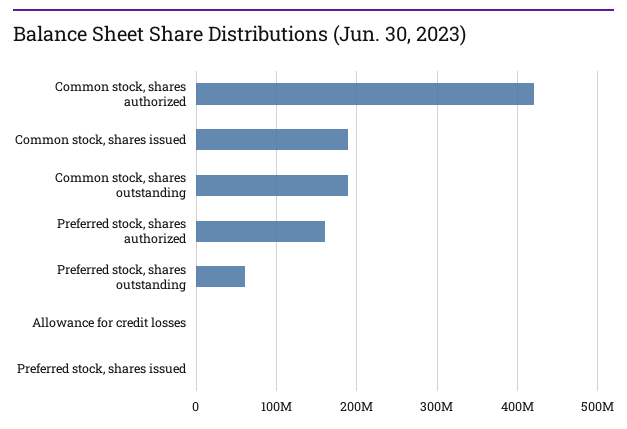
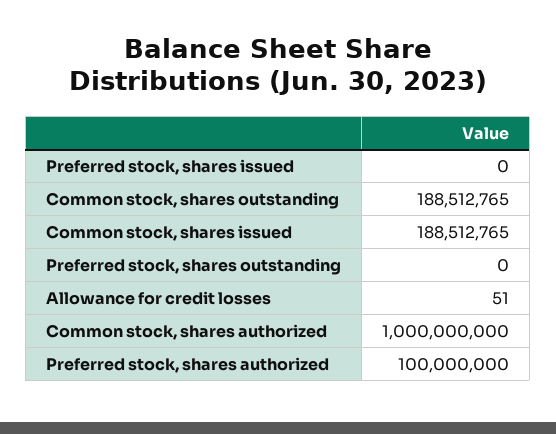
  {
-   "Common stock, shares authorized": 420000000,
+   "Common stock, shares authorized": 1000000000,
    "Common stock, shares issued": 188512765,
    "Common stock, shares outstanding": 188512765,
-   "Preferred stock, shares authorized": 160000000,
+   "Preferred stock, shares authorized": 100000000,
-   "Preferred stock, shares outstanding": 60000000,
+   "Preferred stock, shares outstanding": 0,
    "Allowance for credit losses": 51,
    "Preferred stock, shares issued": 0
  }

